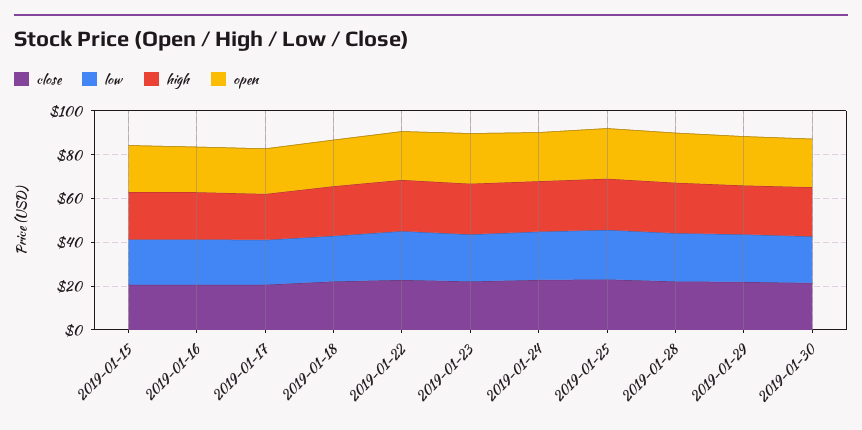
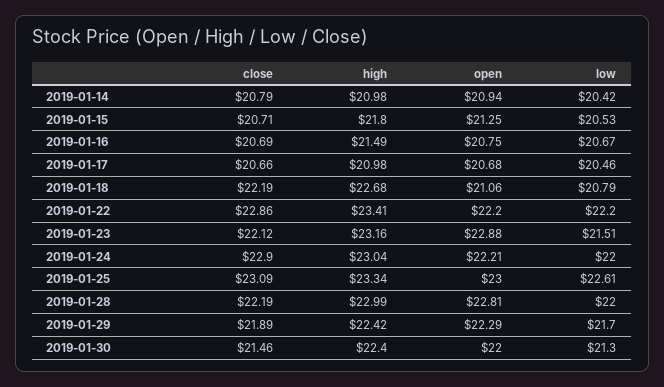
  {
    "close": {
      "2019-01-15": 20.71,
      "2019-01-16": 20.69,
      "2019-01-17": 20.66,
      "2019-01-18": 22.19,
      "2019-01-22": 22.86,
      "2019-01-23": 22.12,
      "2019-01-24": 22.9,
      "2019-01-25": 23.09,
      "2019-01-28": 22.19,
      "2019-01-29": 21.89,
-     "2019-01-30": 21.46
+     "2019-01-30": 21.46,
+     "2019-01-14": 20.79
    },
    "low": {
      "2019-01-15": 20.53,
      "2019-01-16": 20.67,
      "2019-01-17": 20.46,
      "2019-01-18": 20.79,
      "2019-01-22": 22.2,
      "2019-01-23": 21.51,
      "2019-01-24": 22,
      "2019-01-25": 22.61,
      "2019-01-28": 22,
      "2019-01-29": 21.7,
-     "2019-01-30": 21.3
+     "2019-01-30": 21.3,
+     "2019-01-14": 20.42
    },
    "high": {
      "2019-01-15": 21.8,
      "2019-01-16": 21.49,
      "2019-01-17": 20.98,
      "2019-01-18": 22.68,
      "2019-01-22": 23.41,
      "2019-01-23": 23.16,
      "2019-01-24": 23.04,
      "2019-01-25": 23.34,
      "2019-01-28": 22.99,
      "2019-01-29": 22.42,
-     "2019-01-30": 22.4
+     "2019-01-30": 22.4,
+     "2019-01-14": 20.98
    },
    "open": {
      "2019-01-15": 21.25,
      "2019-01-16": 20.75,
      "2019-01-17": 20.68,
      "2019-01-18": 21.06,
      "2019-01-22": 22.2,
      "2019-01-23": 22.88,
      "2019-01-24": 22.21,
      "2019-01-25": 23,
      "2019-01-28": 22.81,
      "2019-01-29": 22.29,
-     "2019-01-30": 22
+     "2019-01-30": 22,
+     "2019-01-14": 20.94
    }
  }

